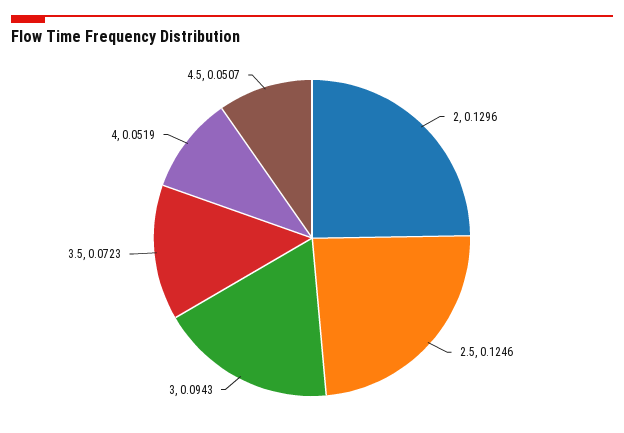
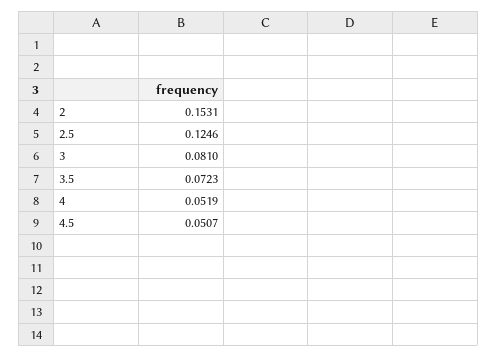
  {
-   "2": 0.1296,
+   "2": 0.1531,
    "2.5": 0.1246,
-   "3": 0.0943,
+   "3": 0.081,
    "3.5": 0.0723,
    "4": 0.0519,
    "4.5": 0.0507
  }

